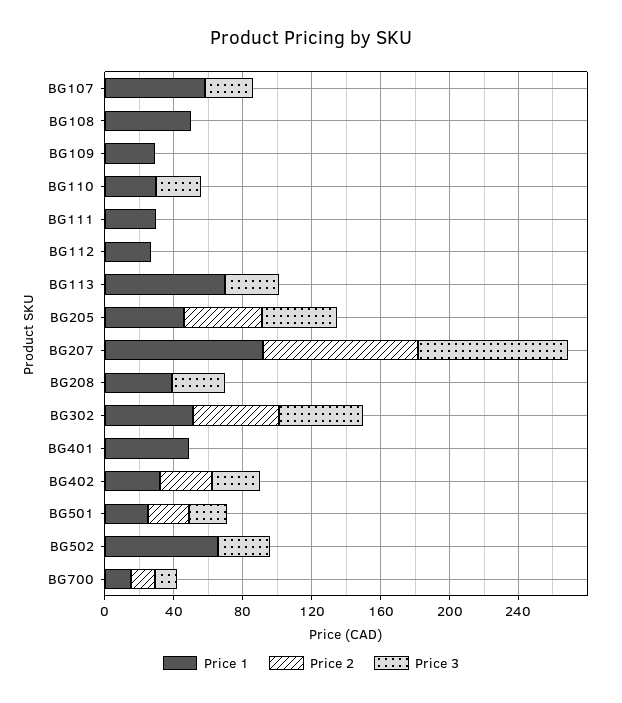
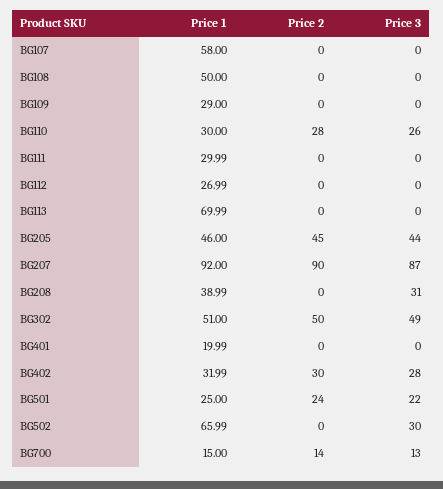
  {
    "Price 1": {
      "BG107": 58,
      "BG108": 50,
      "BG109": 29,
      "BG110": 30,
      "BG111": 29.99,
      "BG112": 26.99,
      "BG113": 69.99,
      "BG205": 46,
      "BG207": 92,
      "BG208": 38.99,
      "BG302": 51,
-     "BG401": 50,
+     "BG401": 19.99,
      "BG402": 31.99,
      "BG501": 25,
      "BG502": 65.99,
      "BG700": 15
    },
    "Price 2": {
      "BG107": 0,
      "BG108": 0,
      "BG109": 0,
-     "BG110": 0,
+     "BG110": 28,
      "BG111": 0,
      "BG112": 0,
      "BG113": 0,
      "BG205": 45,
      "BG207": 90,
      "BG208": 0,
      "BG302": 50,
      "BG401": 0,
      "BG402": 30,
      "BG501": 24,
      "BG502": 0,
      "BG700": 14
    },
    "Price 3": {
-     "BG107": 30,
+     "BG107": 0,
      "BG108": 0,
      "BG109": 0,
      "BG110": 26,
      "BG111": 0,
      "BG112": 0,
-     "BG113": 30,
+     "BG113": 0,
      "BG205": 44,
      "BG207": 87,
      "BG208": 31,
      "BG302": 49,
      "BG401": 0,
      "BG402": 28,
      "BG501": 22,
      "BG502": 30,
      "BG700": 13
    }
  }

